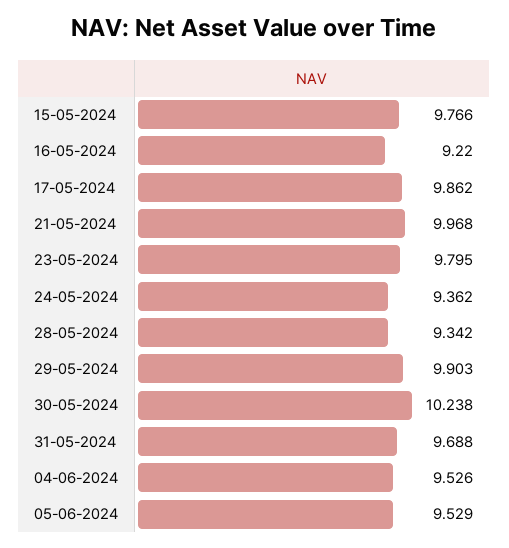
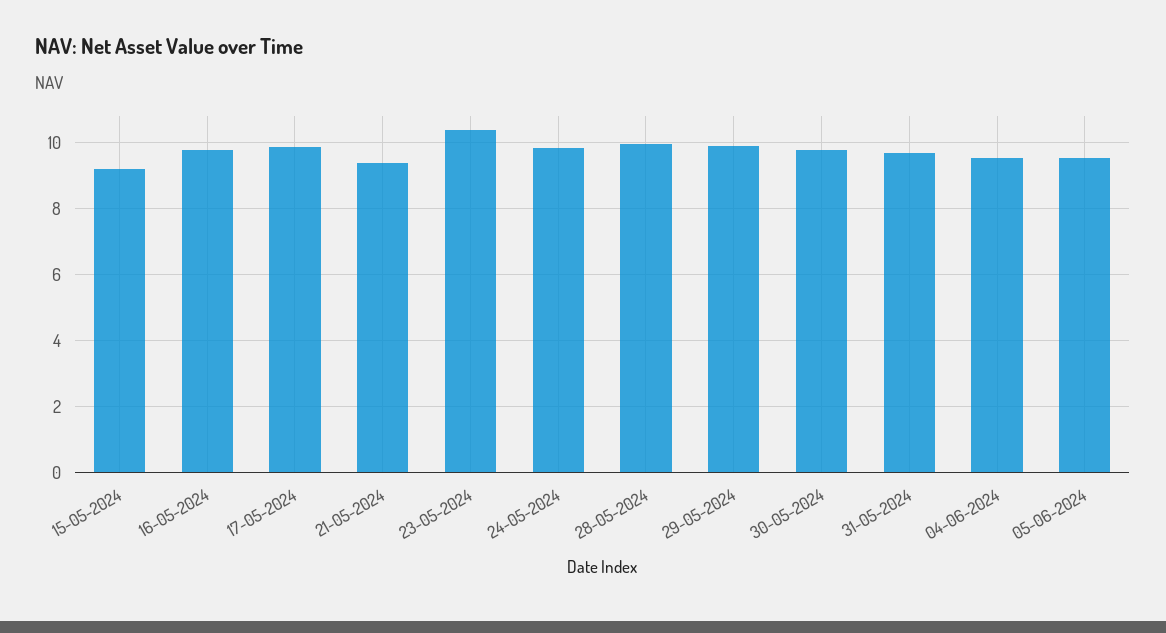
  {
-   "15-05-2024": 9.766,
+   "15-05-2024": 9.2,
-   "16-05-2024": 9.22,
+   "16-05-2024": 9.8,
    "17-05-2024": 9.862,
-   "21-05-2024": 9.968,
+   "21-05-2024": 9.4,
-   "23-05-2024": 9.795,
+   "23-05-2024": 10.4,
-   "24-05-2024": 9.362,
+   "24-05-2024": 9.8,
-   "28-05-2024": 9.342,
+   "28-05-2024": 10,
    "29-05-2024": 9.903,
-   "30-05-2024": 10.238,
+   "30-05-2024": 9.8,
    "31-05-2024": 9.688,
    "04-06-2024": 9.526,
    "05-06-2024": 9.529
  }

